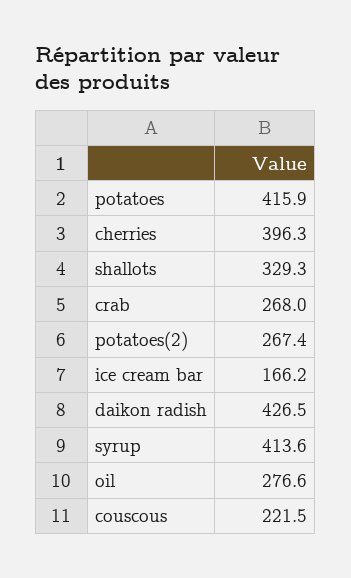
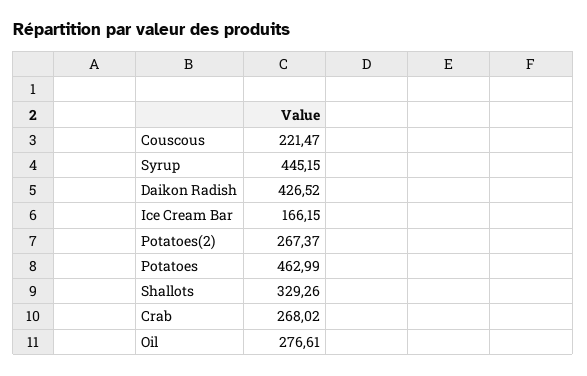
  {
-   "potatoes": 415.9,
+   "potatoes": 462.99,
-   "cherries": 396.3,
    "shallots": 329.26,
    "crab": 268.02,
    "potatoes(2)": 267.37,
    "ice cream bar": 166.15,
    "daikon radish": 426.52,
-   "syrup": 413.6,
+   "syrup": 445.15,
    "oil": 276.61,
    "couscous": 221.47
  }

